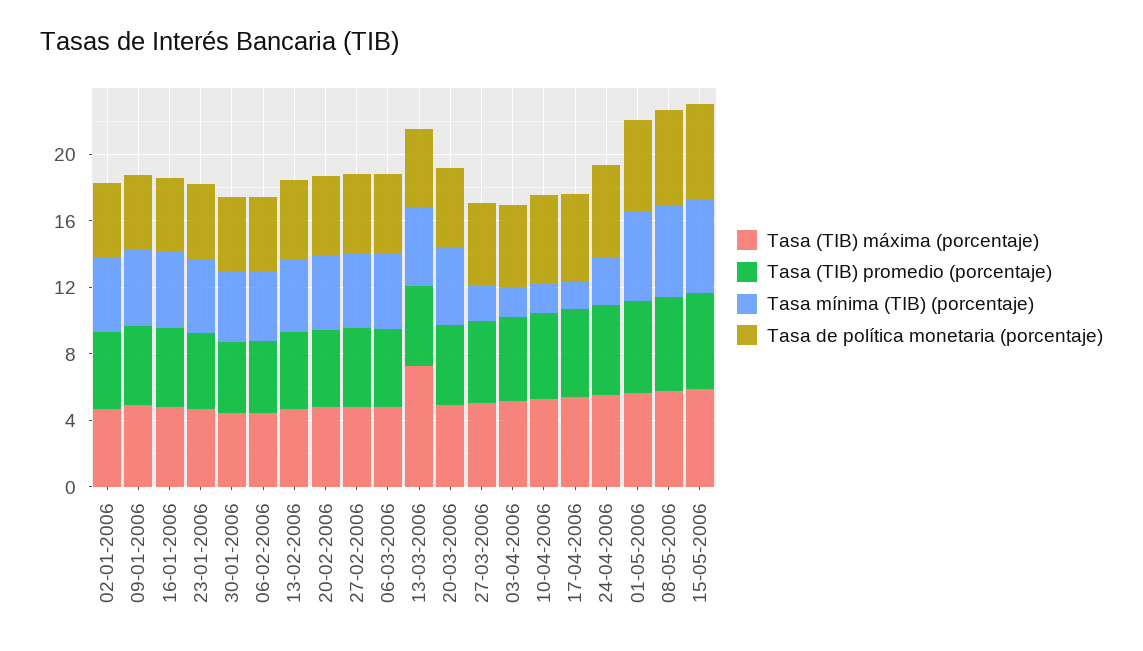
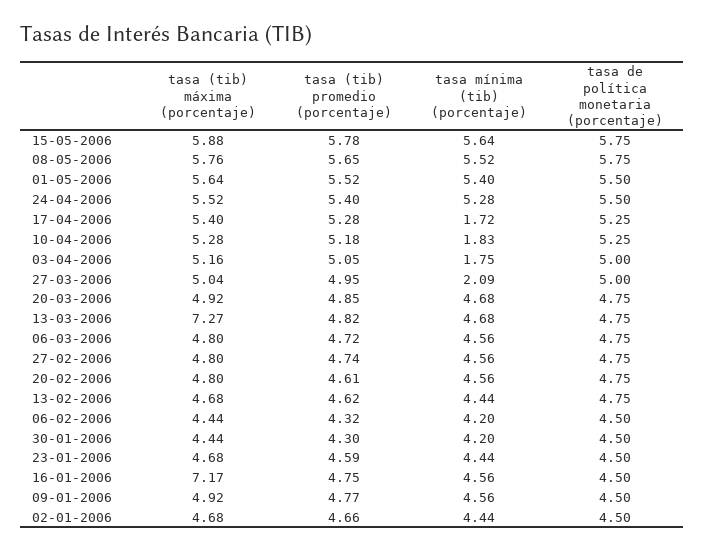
  {
    "Tasa (TIB) máxima (porcentaje)": {
      "02-01-2006": 4.68,
      "09-01-2006": 4.92,
-     "16-01-2006": 5,
+     "16-01-2006": 7.17,
      "23-01-2006": 4.68,
      "30-01-2006": 4.44,
      "06-02-2006": 4.44,
      "13-02-2006": 4.68,
      "20-02-2006": 4.8,
      "27-02-2006": 4.8,
      "06-03-2006": 4.8,
      "13-03-2006": 7.27,
      "20-03-2006": 4.92,
      "27-03-2006": 5.04,
      "03-04-2006": 5.16,
      "10-04-2006": 5.28,
      "17-04-2006": 5.4,
      "24-04-2006": 5.52,
      "01-05-2006": 5.64,
      "08-05-2006": 5.76,
      "15-05-2006": 5.88
    },
    "Tasa (TIB) promedio (porcentaje)": {
      "02-01-2006": 4.66,
      "09-01-2006": 4.77,
      "16-01-2006": 4.75,
      "23-01-2006": 4.59,
      "30-01-2006": 4.3,
      "06-02-2006": 4.32,
      "13-02-2006": 4.62,
      "20-02-2006": 4.61,
      "27-02-2006": 4.74,
      "06-03-2006": 4.72,
      "13-03-2006": 4.82,
      "20-03-2006": 4.85,
      "27-03-2006": 4.95,
      "03-04-2006": 5.05,
      "10-04-2006": 5.18,
      "17-04-2006": 5.28,
      "24-04-2006": 5.4,
      "01-05-2006": 5.52,
      "08-05-2006": 5.65,
      "15-05-2006": 5.78
    },
    "Tasa mínima (TIB) (porcentaje)": {
      "02-01-2006": 4.44,
      "09-01-2006": 4.56,
      "16-01-2006": 4.56,
      "23-01-2006": 4.44,
      "30-01-2006": 4.2,
      "06-02-2006": 4.2,
      "13-02-2006": 4.44,
      "20-02-2006": 4.56,
      "27-02-2006": 4.56,
      "06-03-2006": 4.56,
      "13-03-2006": 4.68,
      "20-03-2006": 4.68,
      "27-03-2006": 2.09,
      "03-04-2006": 1.75,
      "10-04-2006": 1.83,
      "17-04-2006": 1.72,
-     "24-04-2006": 3,
+     "24-04-2006": 5.28,
      "01-05-2006": 5.4,
      "08-05-2006": 5.52,
      "15-05-2006": 5.64
    },
    "Tasa de política monetaria (porcentaje)": {
      "02-01-2006": 4.5,
      "09-01-2006": 4.5,
      "16-01-2006": 4.5,
      "23-01-2006": 4.5,
      "30-01-2006": 4.5,
      "06-02-2006": 4.5,
      "13-02-2006": 4.75,
      "20-02-2006": 4.75,
      "27-02-2006": 4.75,
      "06-03-2006": 4.75,
      "13-03-2006": 4.75,
      "20-03-2006": 4.75,
      "27-03-2006": 5,
      "03-04-2006": 5,
      "10-04-2006": 5.25,
      "17-04-2006": 5.25,
      "24-04-2006": 5.5,
      "01-05-2006": 5.5,
      "08-05-2006": 5.75,
      "15-05-2006": 5.75
    }
  }

